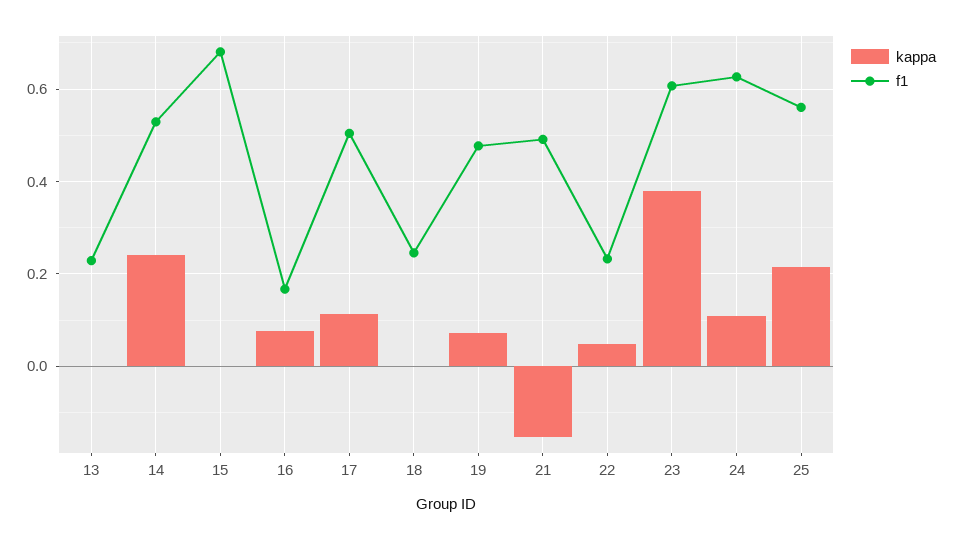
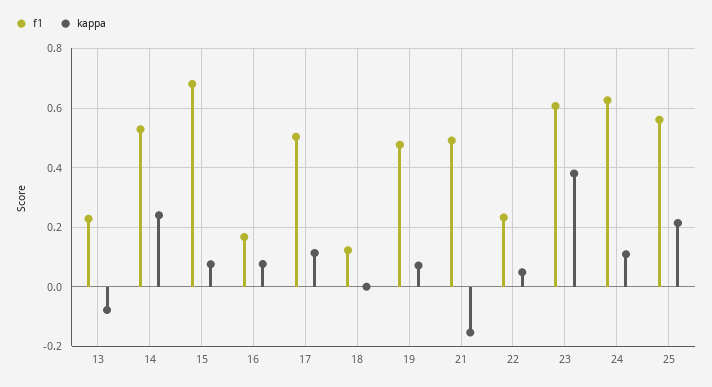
  {
    "kappa": {
-     "13": 0,
+     "13": -0.075,
      "14": 0.24,
-     "15": 0,
+     "15": 0.075,
      "16": 0.08,
      "17": 0.12,
      "18": 0,
      "19": 0.08,
      "21": -0.16,
      "22": 0.04,
      "23": 0.38,
      "24": 0.1,
      "25": 0.22
    },
    "f1": {
      "13": 0.22,
      "14": 0.52,
      "15": 0.68,
      "16": 0.16,
      "17": 0.5,
-     "18": 0.24,
+     "18": 0.125,
      "19": 0.48,
      "21": 0.5,
      "22": 0.24,
      "23": 0.6,
      "24": 0.62,
      "25": 0.56
    }
  }

